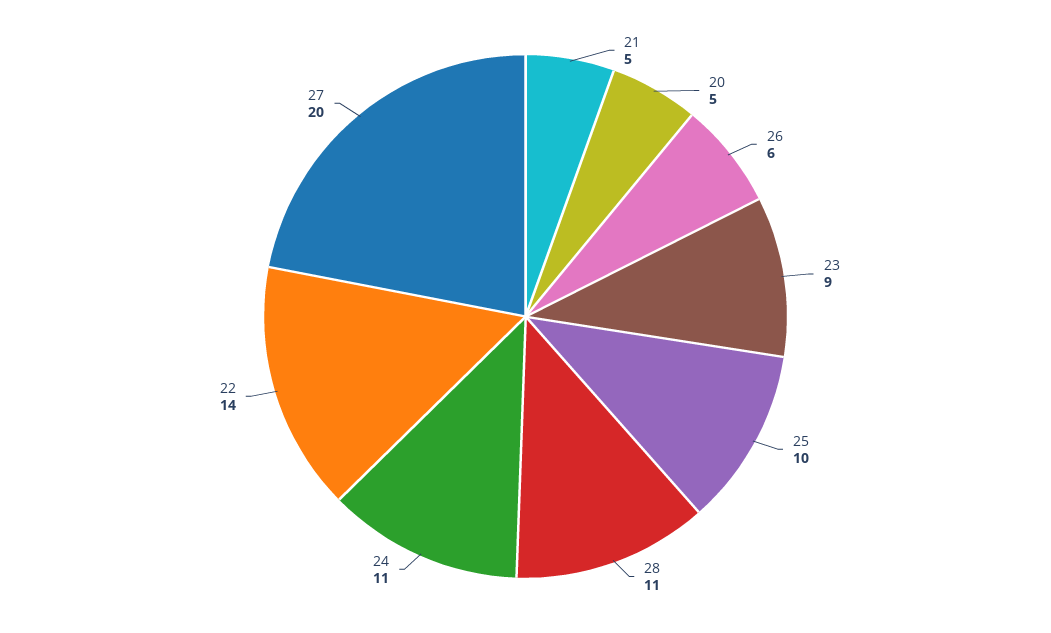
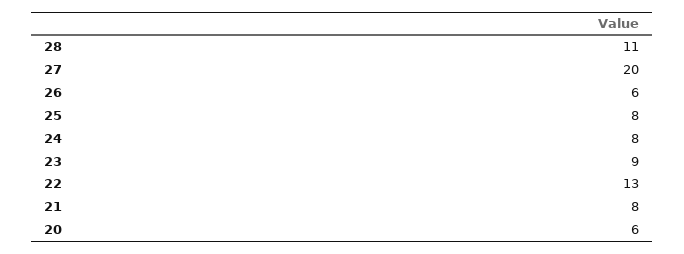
  {
-   "21": 5,
+   "21": 8,
-   "20": 5,
+   "20": 6,
    "26": 6,
    "23": 9,
-   "25": 10,
+   "25": 8,
    "28": 11,
-   "24": 11,
+   "24": 8,
-   "22": 14,
+   "22": 13,
    "27": 20
  }

